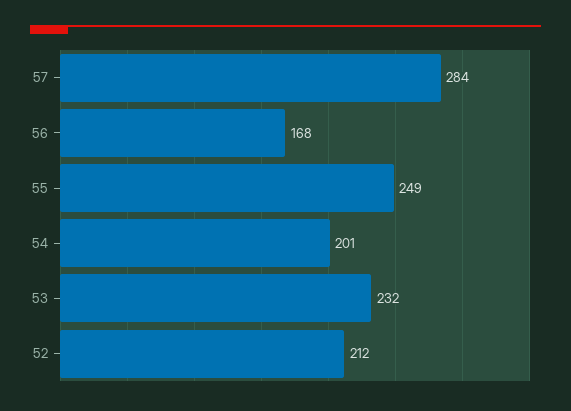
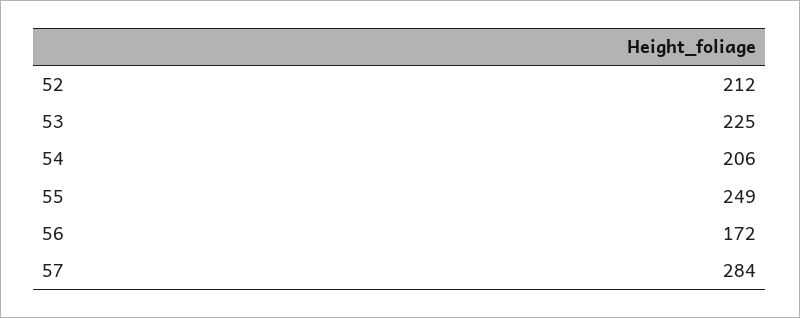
  {
    "57": 284,
-   "56": 168,
+   "56": 172,
    "55": 249,
-   "54": 201,
+   "54": 206,
-   "53": 232,
+   "53": 225,
    "52": 212
  }

